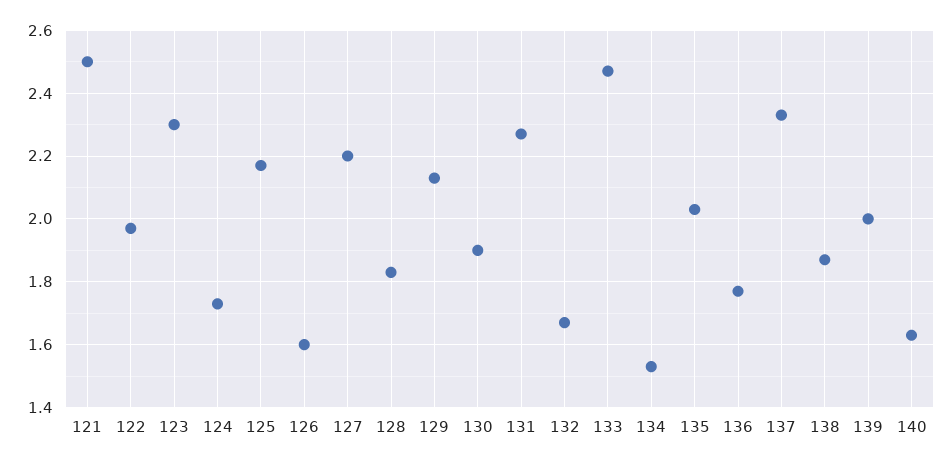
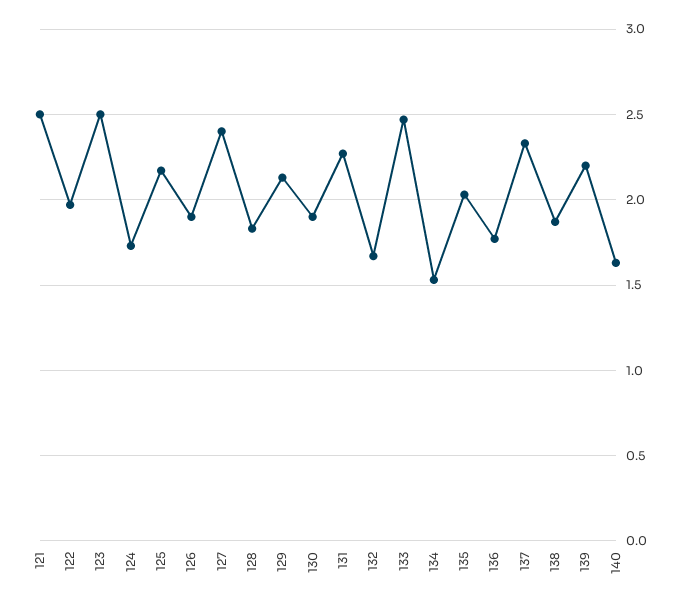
  {
    "121": 2.5,
    "122": 1.95,
-   "123": 2.3,
+   "123": 2.5,
    "124": 1.75,
    "125": 2.15,
-   "126": 1.6,
+   "126": 1.9,
-   "127": 2.2,
+   "127": 2.4,
    "128": 1.85,
    "129": 2.15,
    "130": 1.9,
    "131": 2.25,
    "132": 1.65,
    "133": 2.45,
    "134": 1.55,
    "135": 2.05,
    "136": 1.75,
    "137": 2.35,
    "138": 1.85,
-   "139": 2,
+   "139": 2.2,
    "140": 1.65
  }

